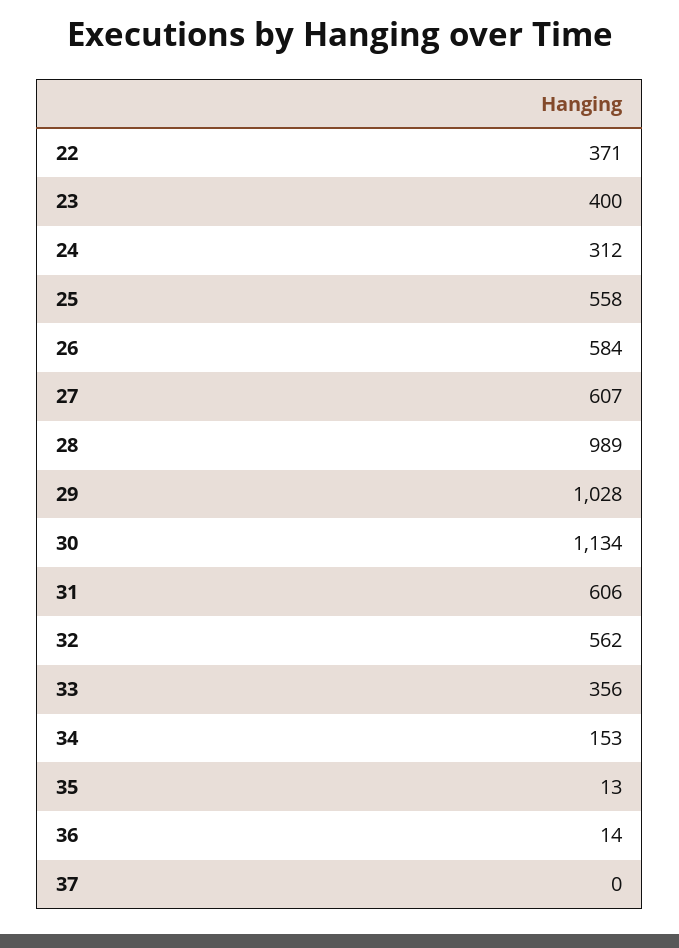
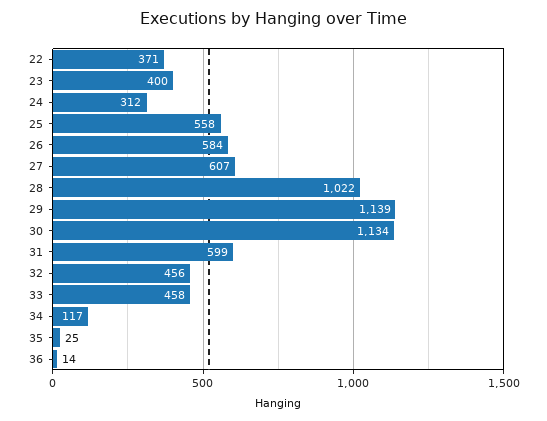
  {
    "22": 371,
    "23": 400,
    "24": 312,
    "25": 558,
    "26": 584,
    "27": 607,
-   "28": 989,
+   "28": 1022,
-   "29": 1028,
+   "29": 1139,
    "30": 1134,
-   "31": 606,
+   "31": 599,
-   "32": 562,
+   "32": 456,
-   "33": 356,
+   "33": 458,
-   "34": 153,
+   "34": 117,
-   "35": 13,
+   "35": 25,
-   "36": 14,
+   "36": 14
-   "37": 0
  }

